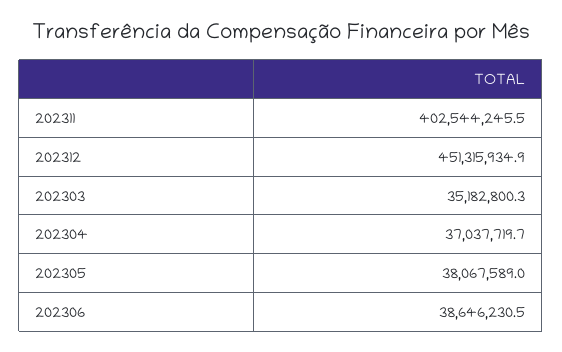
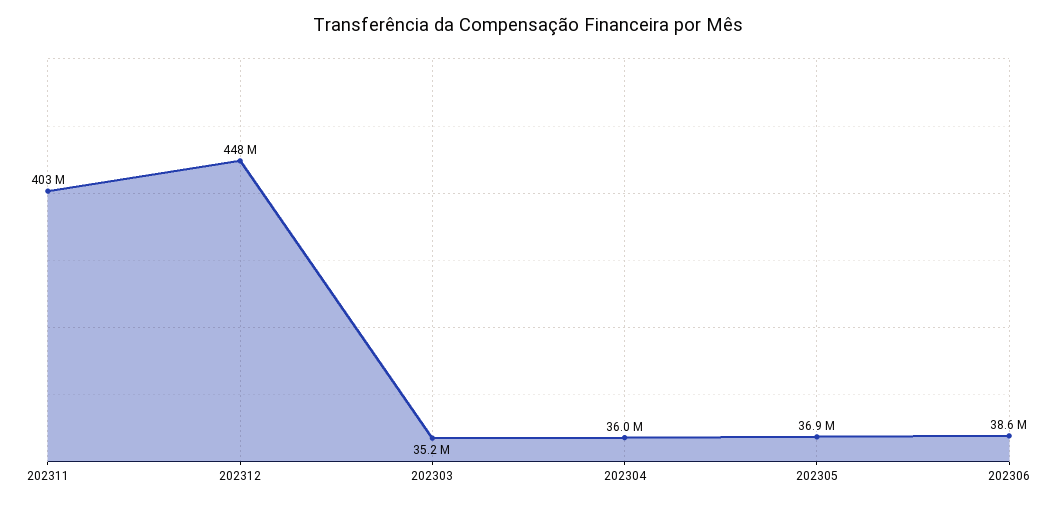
  {
    "202311": 402544245.5,
-   "202312": 451315934.9,
+   "202312": 448000000,
    "202303": 35182800.3,
-   "202304": 37037719.7,
+   "202304": 36000000,
-   "202305": 38067589,
+   "202305": 36900000,
    "202306": 38646230.5
  }

